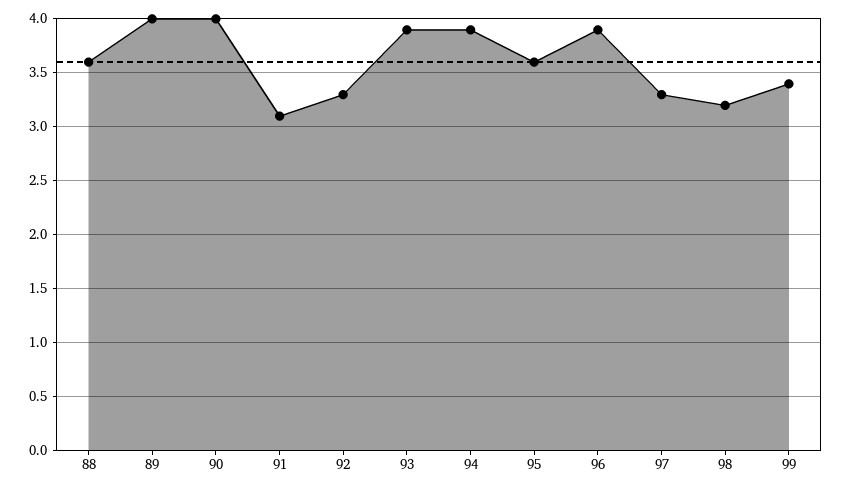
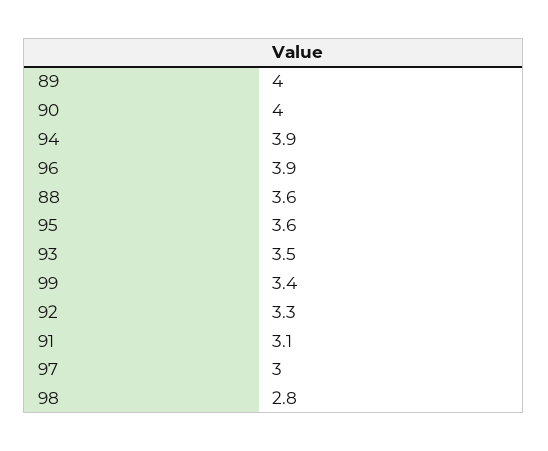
  {
    "88": 3.6,
    "89": 4,
    "90": 4,
    "91": 3.1,
    "92": 3.3,
-   "93": 3.9,
+   "93": 3.5,
    "94": 3.9,
    "95": 3.6,
    "96": 3.9,
-   "97": 3.3,
+   "97": 3,
-   "98": 3.2,
+   "98": 2.8,
    "99": 3.4
  }

